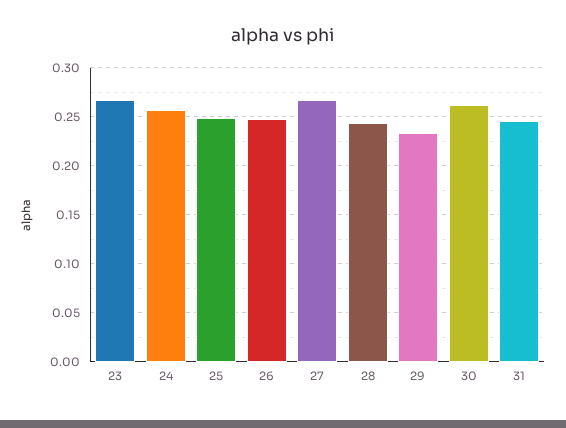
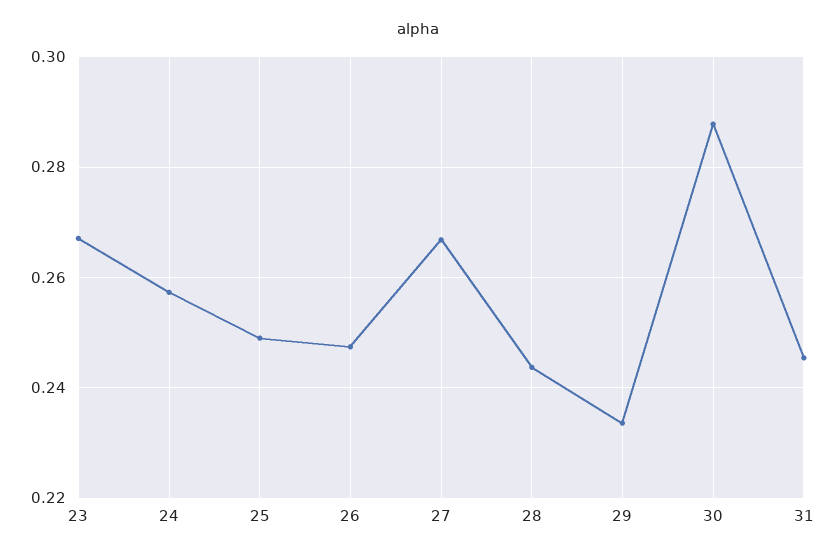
  {
    "23": 0.268,
    "24": 0.258,
    "25": 0.25,
    "26": 0.248,
    "27": 0.266,
    "28": 0.244,
    "29": 0.234,
-   "30": 0.26,
+   "30": 0.288,
    "31": 0.246
  }

